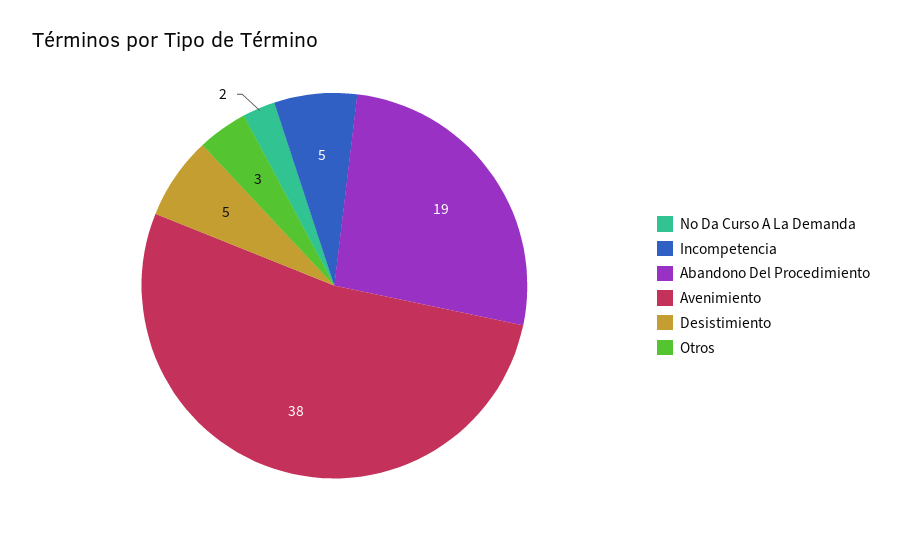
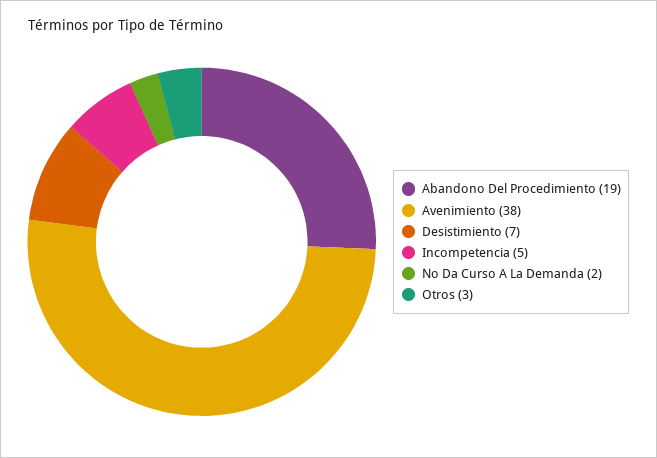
  {
    "No Da Curso A La Demanda": 2,
    "Incompetencia": 5,
    "Abandono Del Procedimiento": 19,
    "Avenimiento": 38,
-   "Desistimiento": 5,
+   "Desistimiento": 7,
    "Otros": 3
  }

